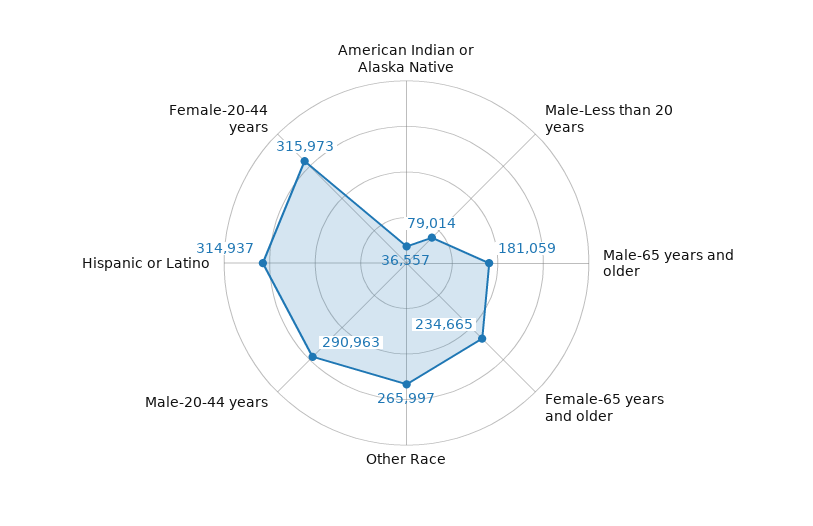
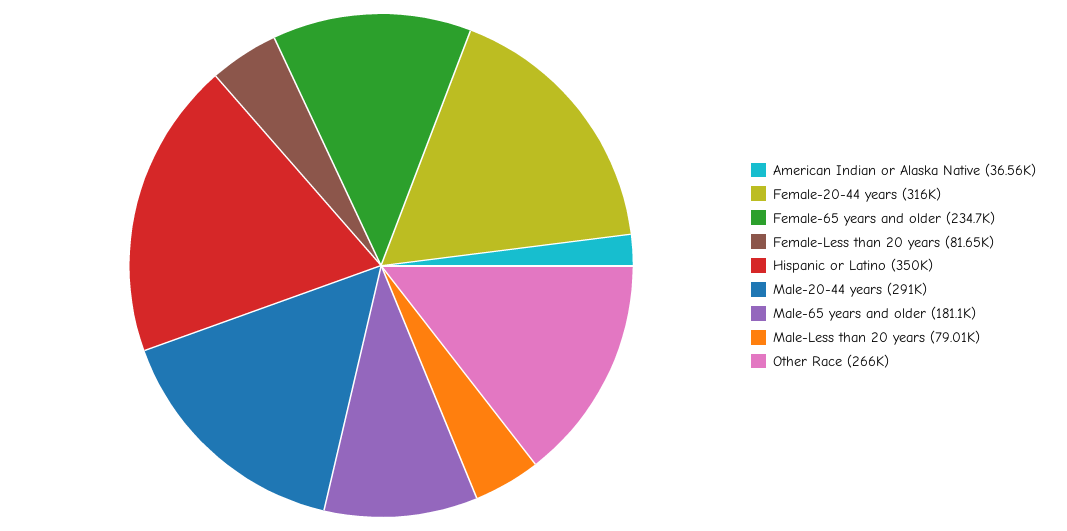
  {
    "American Indian or Alaska Native": 36557,
    "Male-Less than 20 years": 79014,
    "Male-65 years and older": 181059,
    "Female-65 years and older": 234665,
    "Other Race": 265997,
    "Male-20-44 years": 290963,
-   "Hispanic or Latino": 314937,
+   "Hispanic or Latino": 350000,
-   "Female-20-44 years": 315973
+   "Female-20-44 years": 315973,
+   "Female-Less than 20 years": 81650
  }

